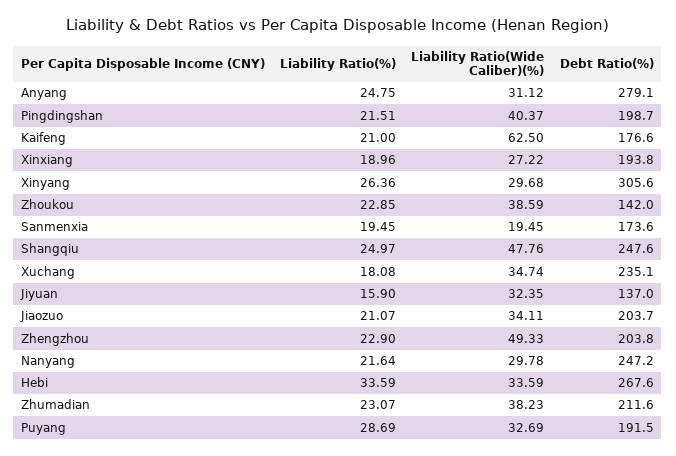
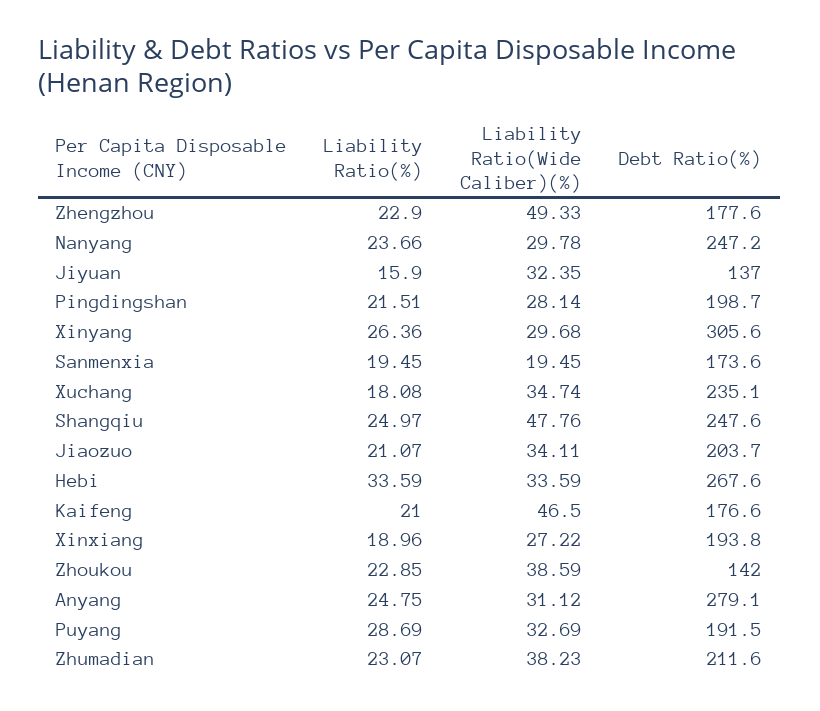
  {
    "Liability Ratio(%)": {
      "Anyang": 24.75,
      "Pingdingshan": 21.51,
      "Kaifeng": 21,
      "Xinxiang": 18.96,
      "Xinyang": 26.36,
      "Zhoukou": 22.85,
      "Sanmenxia": 19.45,
      "Shangqiu": 24.97,
      "Xuchang": 18.08,
      "Jiyuan": 15.9,
      "Jiaozuo": 21.07,
      "Zhengzhou": 22.9,
-     "Nanyang": 21.64,
+     "Nanyang": 23.66,
      "Hebi": 33.59,
      "Zhumadian": 23.07,
      "Puyang": 28.69
    },
    "Liability Ratio(Wide Caliber)(%)": {
      "Anyang": 31.12,
-     "Pingdingshan": 40.37,
+     "Pingdingshan": 28.14,
-     "Kaifeng": 62.5,
+     "Kaifeng": 46.5,
      "Xinxiang": 27.22,
      "Xinyang": 29.68,
      "Zhoukou": 38.59,
      "Sanmenxia": 19.45,
      "Shangqiu": 47.76,
      "Xuchang": 34.74,
      "Jiyuan": 32.35,
      "Jiaozuo": 34.11,
      "Zhengzhou": 49.33,
      "Nanyang": 29.78,
      "Hebi": 33.59,
      "Zhumadian": 38.23,
      "Puyang": 32.69
    },
    "Debt Ratio(%)": {
      "Anyang": 279.1,
      "Pingdingshan": 198.7,
      "Kaifeng": 176.6,
      "Xinxiang": 193.8,
      "Xinyang": 305.6,
      "Zhoukou": 142,
      "Sanmenxia": 173.6,
      "Shangqiu": 247.6,
      "Xuchang": 235.1,
      "Jiyuan": 137,
      "Jiaozuo": 203.7,
-     "Zhengzhou": 203.8,
+     "Zhengzhou": 177.6,
      "Nanyang": 247.2,
      "Hebi": 267.6,
      "Zhumadian": 211.6,
      "Puyang": 191.5
    }
  }

